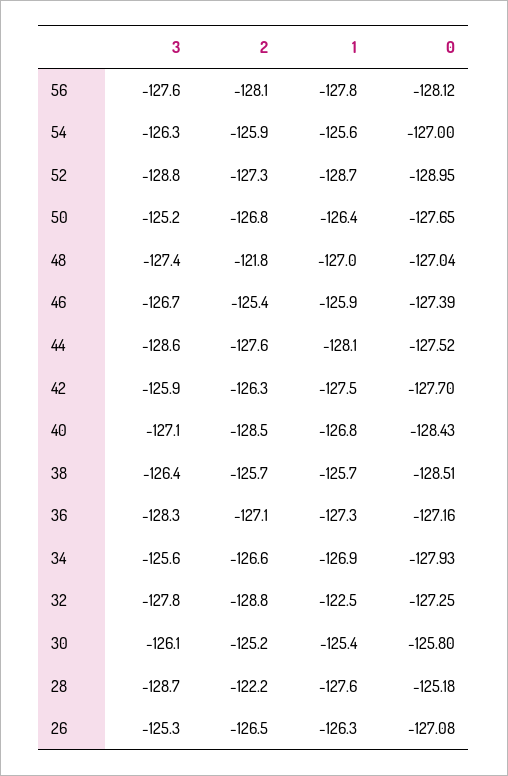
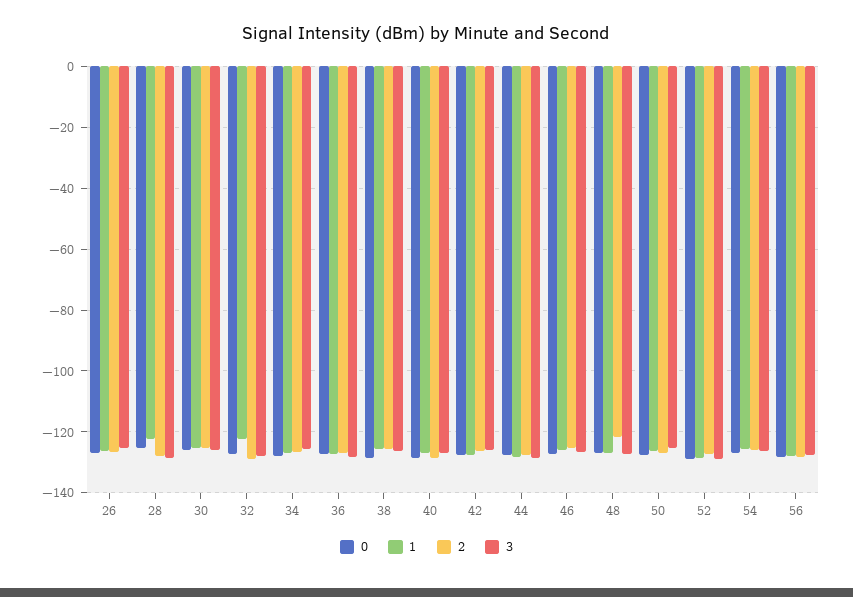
  {
    "3": {
      "56": -127.6,
      "54": -126.3,
      "52": -128.8,
      "50": -125.2,
      "48": -127.4,
      "46": -126.7,
      "44": -128.6,
      "42": -125.9,
      "40": -127.1,
      "38": -126.4,
      "36": -128.3,
      "34": -125.6,
      "32": -127.8,
      "30": -126.1,
      "28": -128.7,
      "26": -125.3
    },
    "2": {
      "56": -128.1,
      "54": -125.9,
      "52": -127.3,
      "50": -126.8,
      "48": -121.8,
      "46": -125.4,
      "44": -127.6,
      "42": -126.3,
      "40": -128.5,
      "38": -125.7,
      "36": -127.1,
      "34": -126.6,
      "32": -128.8,
      "30": -125.2,
-     "28": -122.2,
+     "28": -128,
      "26": -126.5
    },
    "1": {
      "56": -127.8,
      "54": -125.6,
      "52": -128.7,
      "50": -126.4,
      "48": -127,
      "46": -125.9,
      "44": -128.1,
      "42": -127.5,
      "40": -126.8,
      "38": -125.7,
      "36": -127.3,
      "34": -126.9,
      "32": -122.5,
      "30": -125.4,
-     "28": -127.6,
+     "28": -122,
      "26": -126.3
    },
    "0": {
      "56": -128.12,
      "54": -127,
      "52": -128.95,
      "50": -127.65,
      "48": -127.04,
      "46": -127.39,
      "44": -127.52,
      "42": -127.7,
      "40": -128.43,
      "38": -128.51,
      "36": -127.16,
      "34": -127.93,
      "32": -127.25,
      "30": -125.8,
      "28": -125.18,
      "26": -127.08
    }
  }

